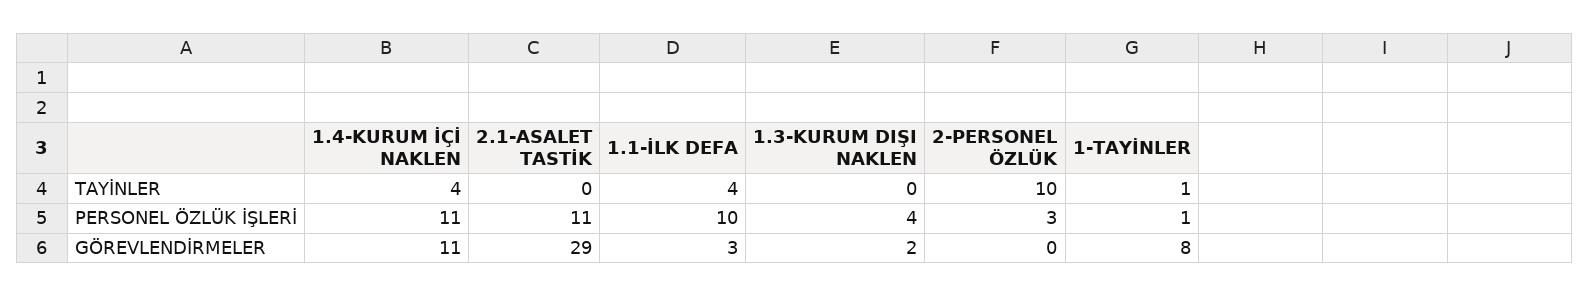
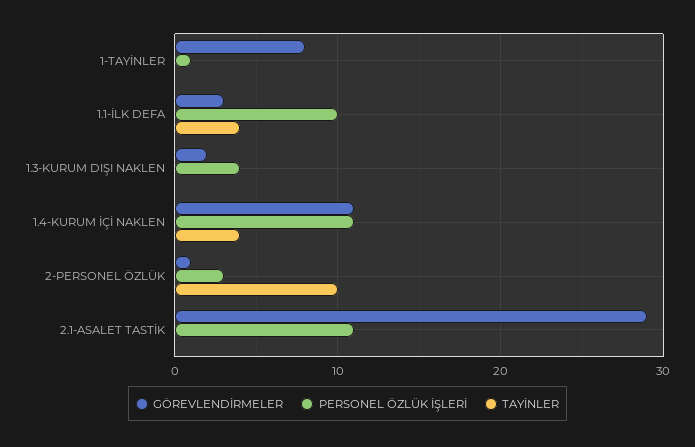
  {
    "TAYİNLER": {
      "1.4-KURUM İÇİ NAKLEN": 4,
      "2.1-ASALET TASTİK": 0,
      "1.1-İLK DEFA": 4,
      "1.3-KURUM DIŞI NAKLEN": 0,
      "2-PERSONEL ÖZLÜK": 10,
-     "1-TAYİNLER": 1
+     "1-TAYİNLER": 0
    },
    "PERSONEL ÖZLÜK İŞLERİ": {
      "1.4-KURUM İÇİ NAKLEN": 11,
      "2.1-ASALET TASTİK": 11,
      "1.1-İLK DEFA": 10,
      "1.3-KURUM DIŞI NAKLEN": 4,
      "2-PERSONEL ÖZLÜK": 3,
      "1-TAYİNLER": 1
    },
    "GÖREVLENDİRMELER": {
      "1.4-KURUM İÇİ NAKLEN": 11,
      "2.1-ASALET TASTİK": 29,
      "1.1-İLK DEFA": 3,
      "1.3-KURUM DIŞI NAKLEN": 2,
-     "2-PERSONEL ÖZLÜK": 0,
+     "2-PERSONEL ÖZLÜK": 1,
      "1-TAYİNLER": 8
    }
  }

